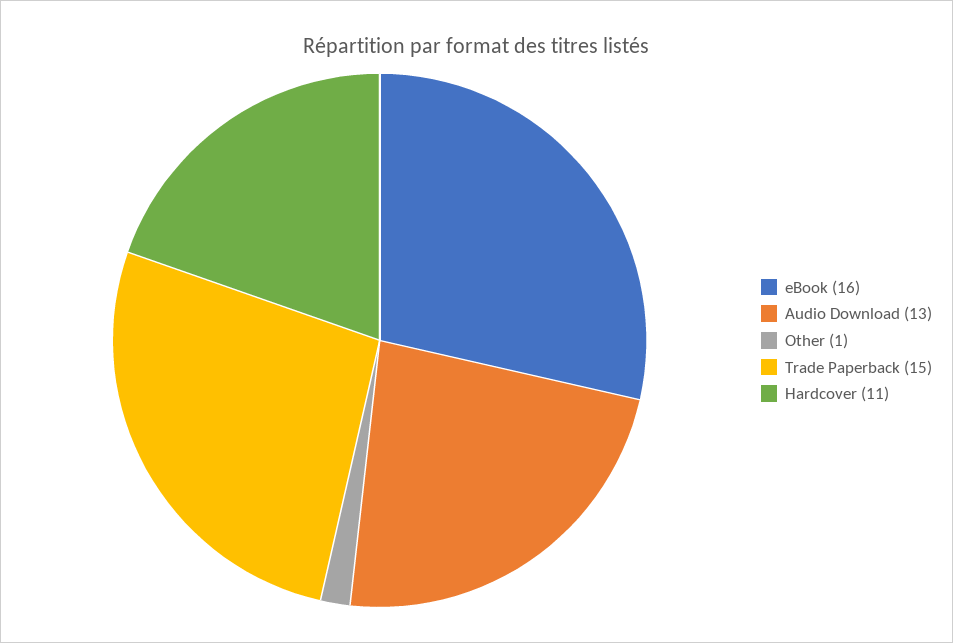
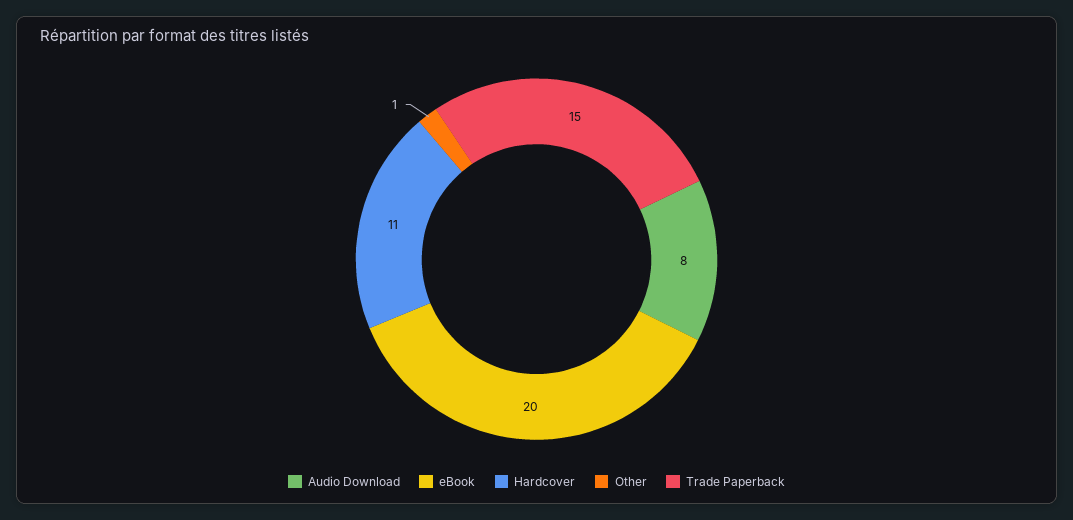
  {
-   "eBook": 16,
+   "eBook": 20,
-   "Audio Download": 13,
+   "Audio Download": 8,
    "Other": 1,
    "Trade Paperback": 15,
    "Hardcover": 11
  }

